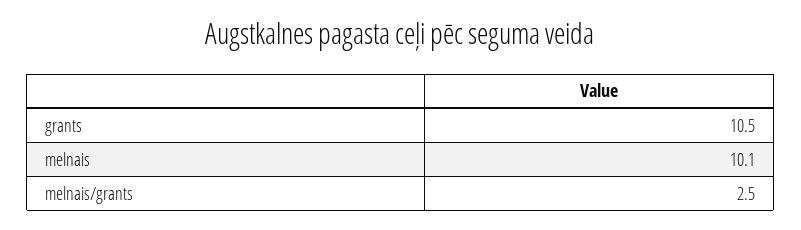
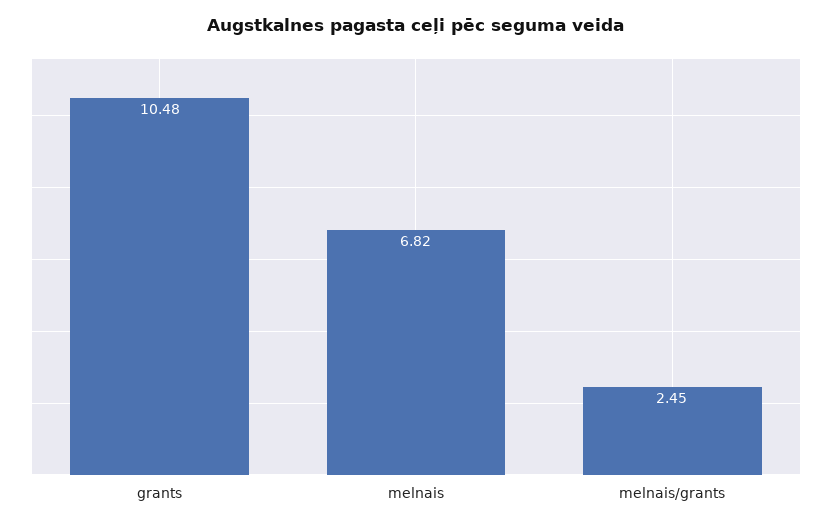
  {
    "grants": 10.48,
-   "melnais": 10.1,
+   "melnais": 6.82,
    "melnais/grants": 2.45
  }

